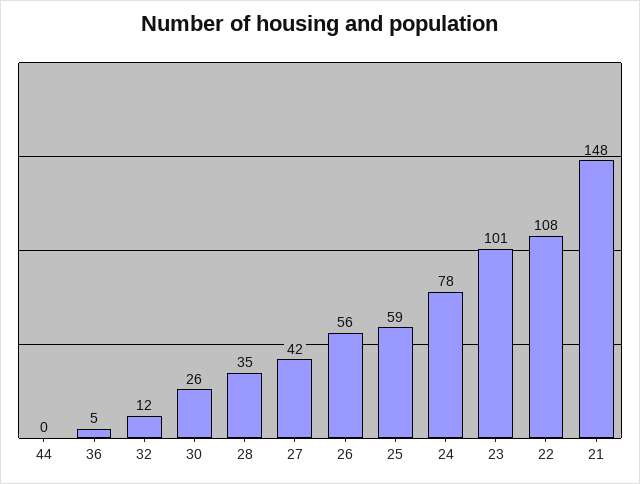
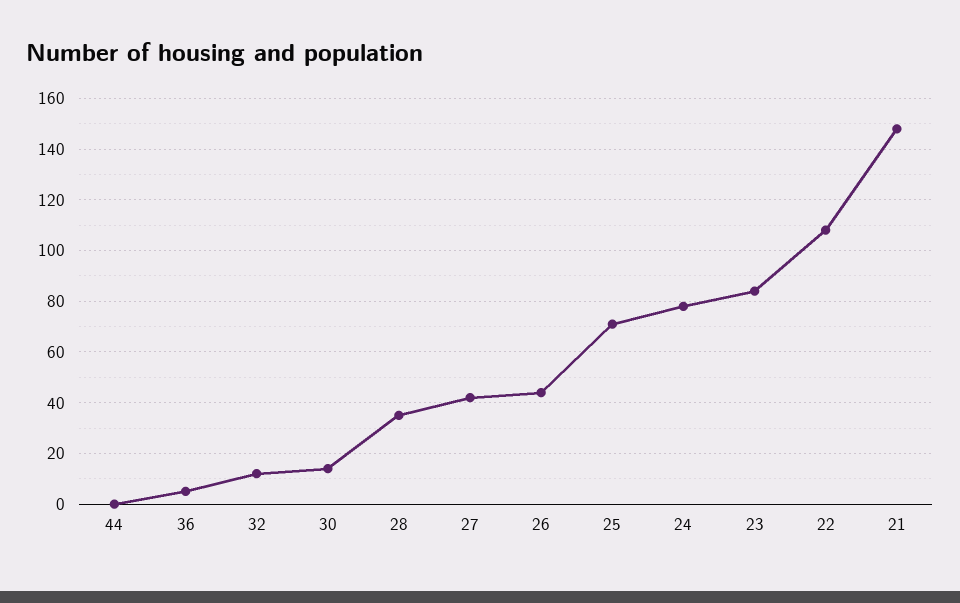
  {
    "44": 0,
    "36": 5,
    "32": 12,
-   "30": 26,
+   "30": 15,
    "28": 35,
    "27": 42,
-   "26": 56,
+   "26": 45,
-   "25": 59,
+   "25": 70,
    "24": 78,
-   "23": 101,
+   "23": 85,
    "22": 108,
    "21": 148
  }

